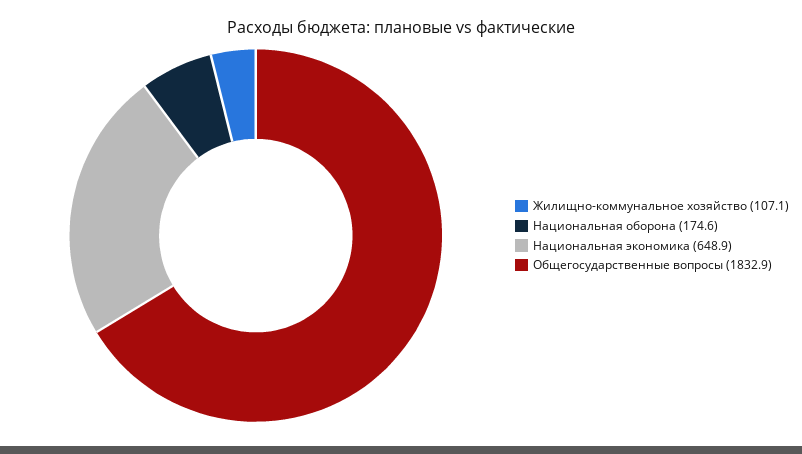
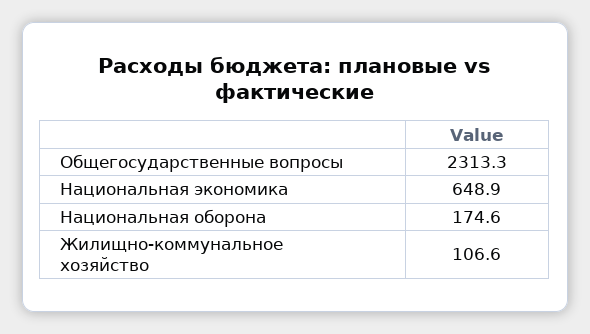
  {
-   "Жилищно-коммунальное хозяйство": 107.1,
+   "Жилищно-коммунальное хозяйство": 106.6,
    "Национальная оборона": 174.6,
    "Национальная экономика": 648.9,
-   "Общегосударственные вопросы": 1832.9
+   "Общегосударственные вопросы": 2313.3
  }

